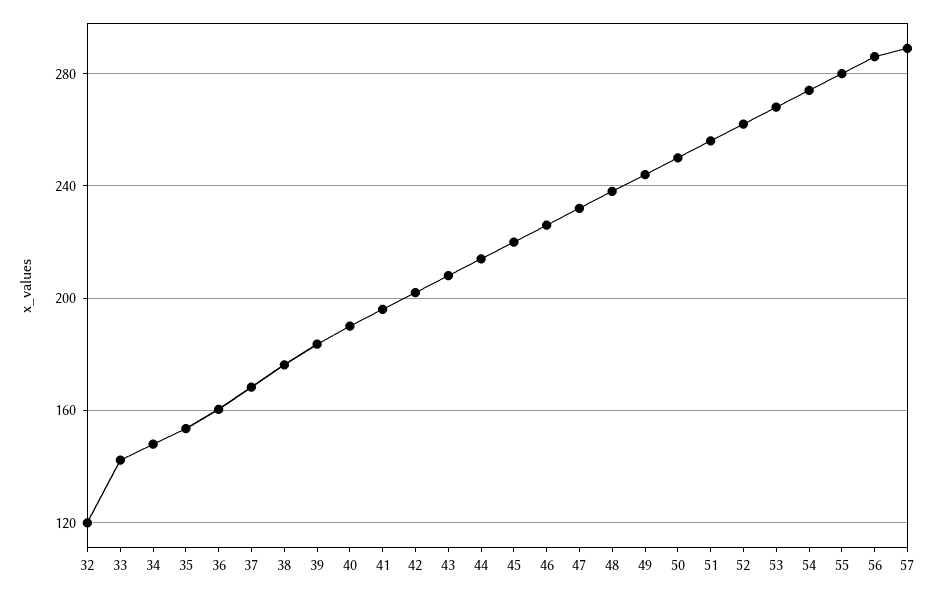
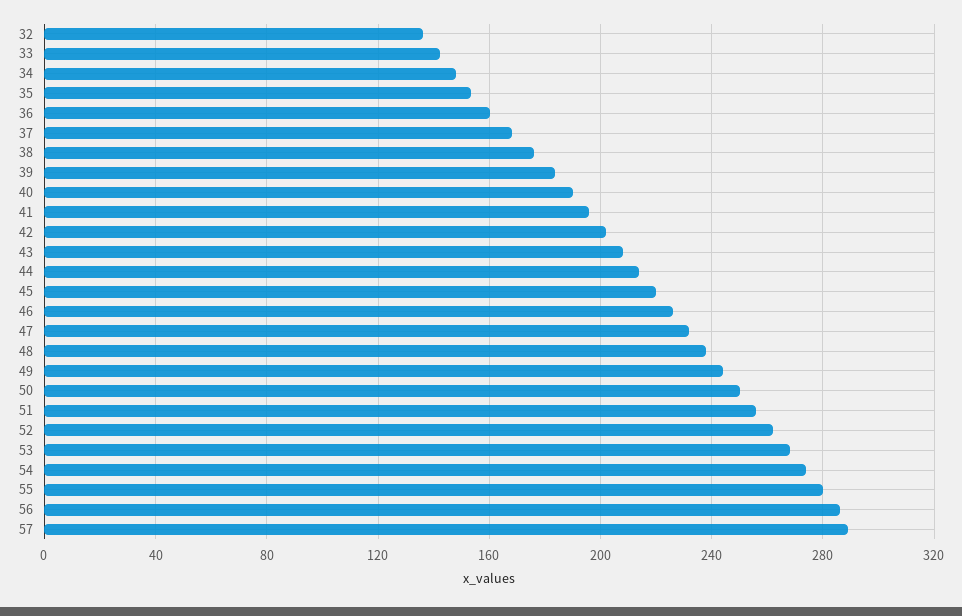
  {
-   "32": 120,
+   "32": 135,
    "33": 140,
    "34": 150,
    "35": 155,
    "36": 160,
    "37": 170,
    "38": 175,
    "39": 185,
    "40": 190,
    "41": 195,
    "42": 200,
    "43": 210,
    "44": 215,
    "45": 220,
    "46": 225,
    "47": 230,
    "48": 240,
    "49": 245,
    "50": 250,
    "51": 255,
    "52": 260,
    "53": 270,
    "54": 275,
    "55": 280,
    "56": 285,
    "57": 290
  }

